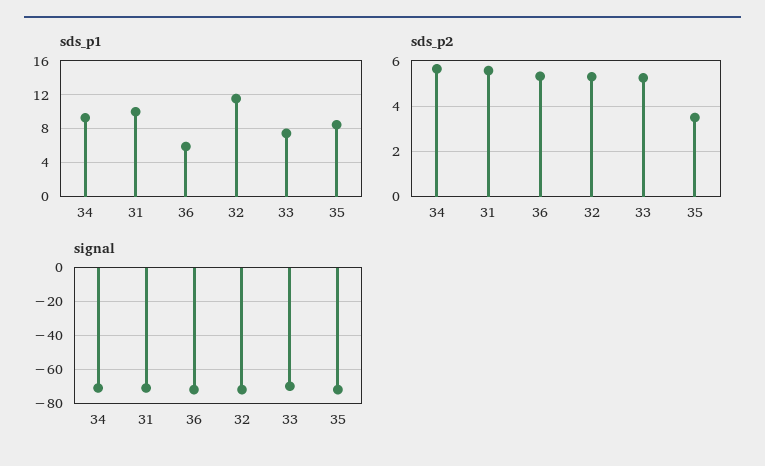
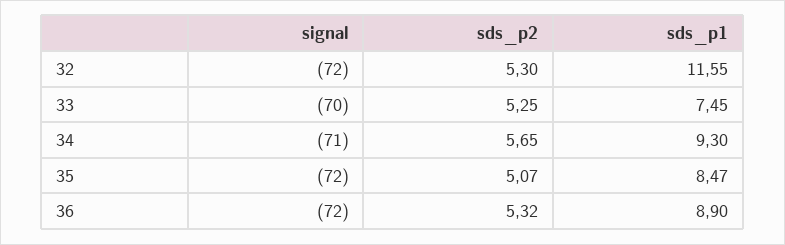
  {
    "sds_p1": {
      "34": 9.3,
-     "31": 10,
-     "36": 6,
+     "36": 8.9,
      "32": 11.55,
      "33": 7.45,
      "35": 8.47
    },
    "sds_p2": {
      "34": 5.65,
-     "31": 5.5,
      "36": 5.32,
      "32": 5.3,
      "33": 5.25,
-     "35": 3.5
+     "35": 5.07
    },
    "signal": {
      "34": -71,
-     "31": -70,
      "36": -72,
      "32": -72,
      "33": -70,
      "35": -72
    }
  }

